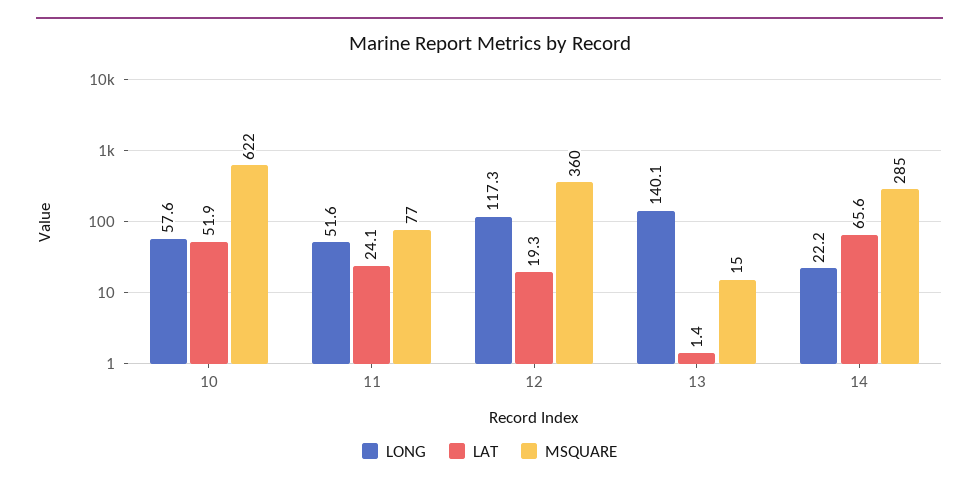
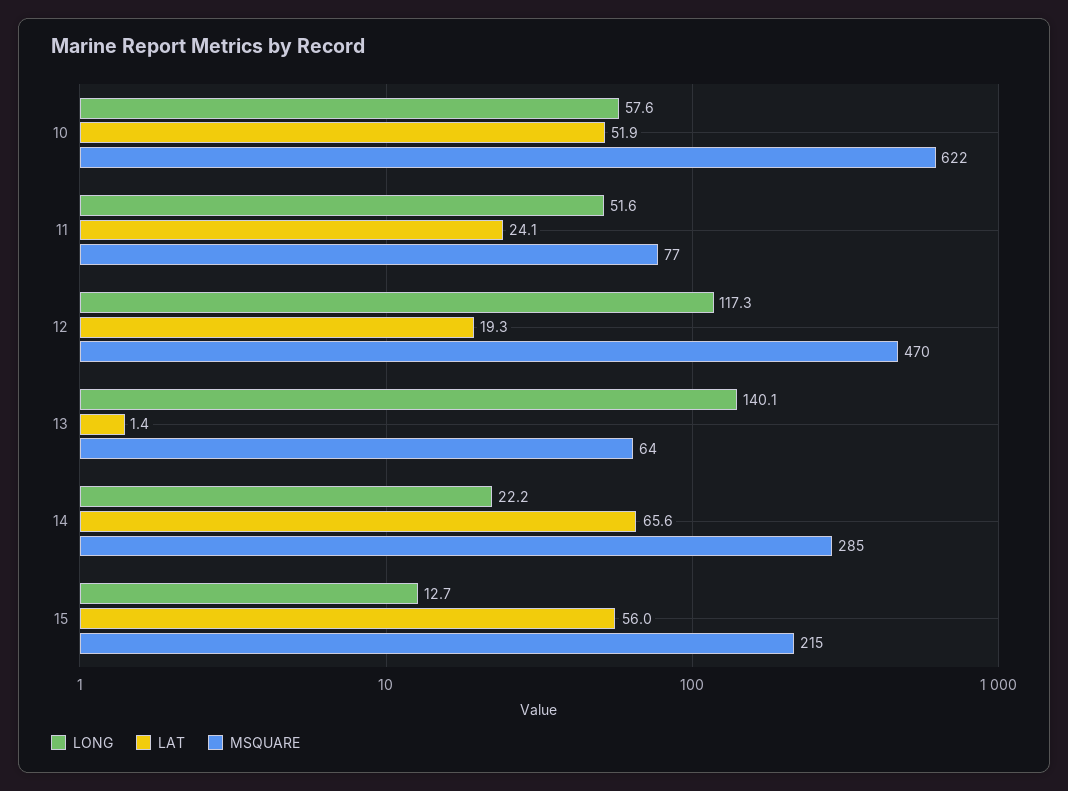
  {
    "LONG": {
      "10": 57.6,
      "11": 51.6,
      "12": 117.3,
      "13": 140.1,
-     "14": 22.2
+     "14": 22.2,
+     "15": 12.7
    },
    "LAT": {
      "10": 51.9,
      "11": 24.1,
      "12": 19.3,
      "13": 1.4,
-     "14": 65.6
+     "14": 65.6,
+     "15": 56
    },
    "MSQUARE": {
      "10": 622,
      "11": 77,
-     "12": 360,
+     "12": 470,
-     "13": 15,
+     "13": 64,
-     "14": 285
+     "14": 285,
+     "15": 215
    }
  }

